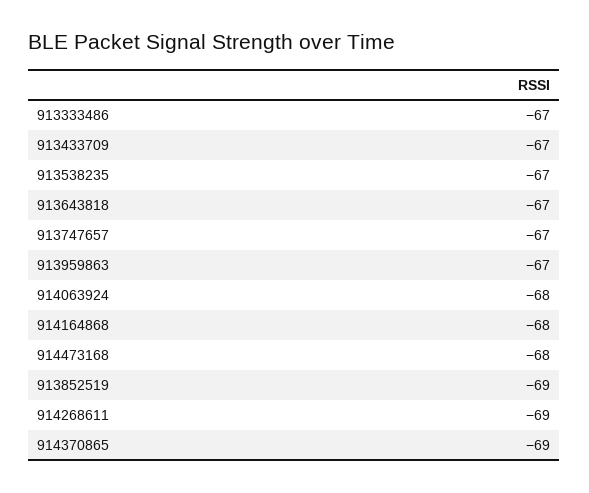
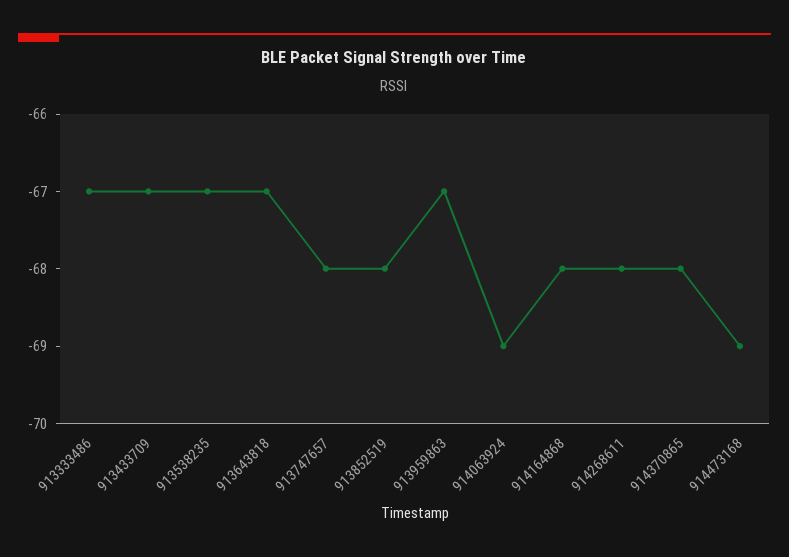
  {
    "913333486": -67,
    "913433709": -67,
    "913538235": -67,
    "913643818": -67,
-   "913747657": -67,
+   "913747657": -68,
    "913959863": -67,
-   "914063924": -68,
+   "914063924": -69,
    "914164868": -68,
-   "914473168": -68,
+   "914473168": -69,
-   "913852519": -69,
+   "913852519": -68,
-   "914268611": -69,
+   "914268611": -68,
-   "914370865": -69
+   "914370865": -68
  }

